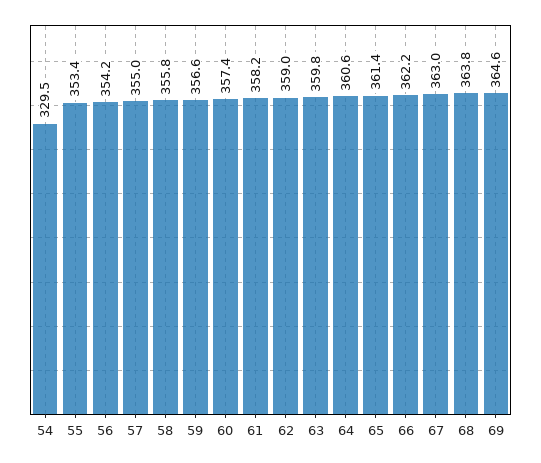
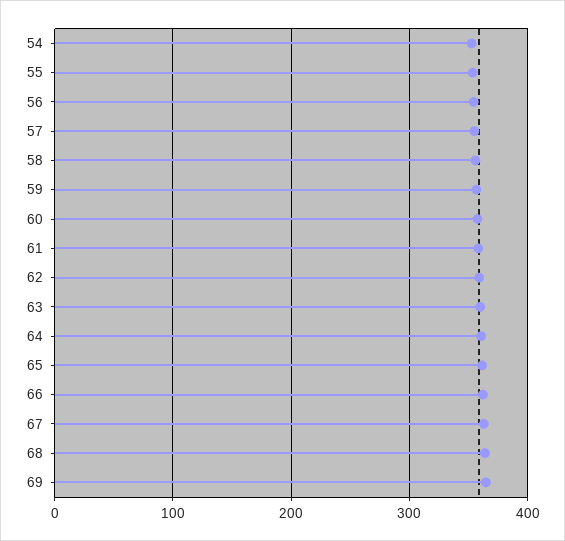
  {
-   "54": 329.5,
+   "54": 350,
    "55": 353.4,
    "56": 354.2,
    "57": 355,
    "58": 355.8,
    "59": 356.6,
    "60": 357.4,
    "61": 358.2,
    "62": 359,
    "63": 359.8,
    "64": 360.6,
    "65": 361.4,
    "66": 362.2,
    "67": 363,
    "68": 363.8,
    "69": 364.6
  }

